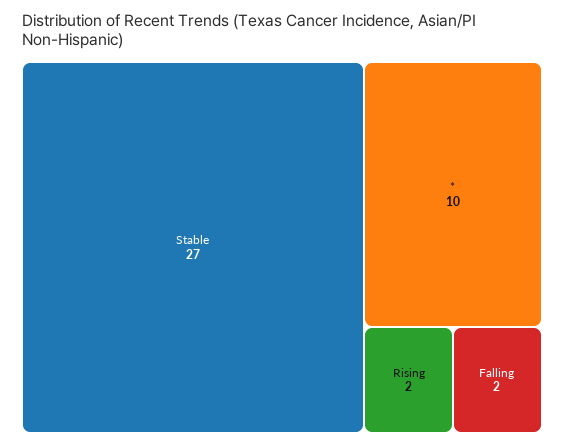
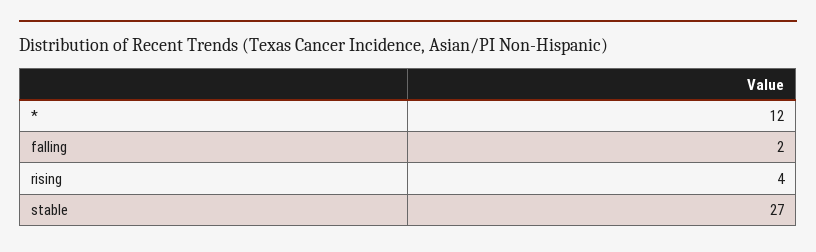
  {
    "Stable": 27,
-   "*": 10,
+   "*": 12,
-   "Rising": 2,
+   "Rising": 4,
    "Falling": 2
  }

